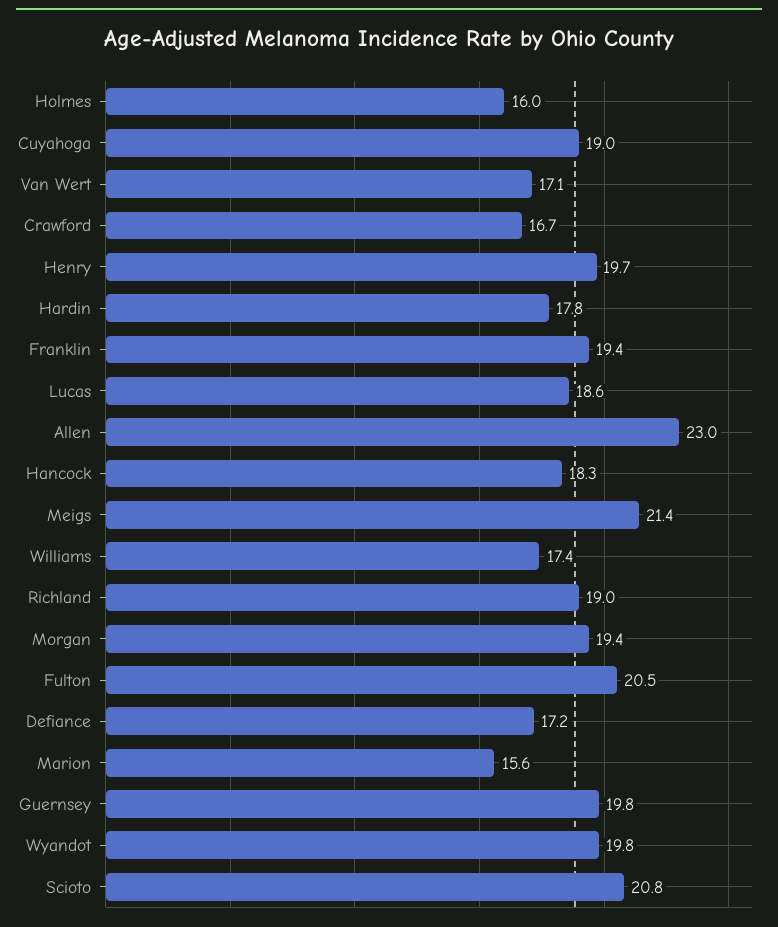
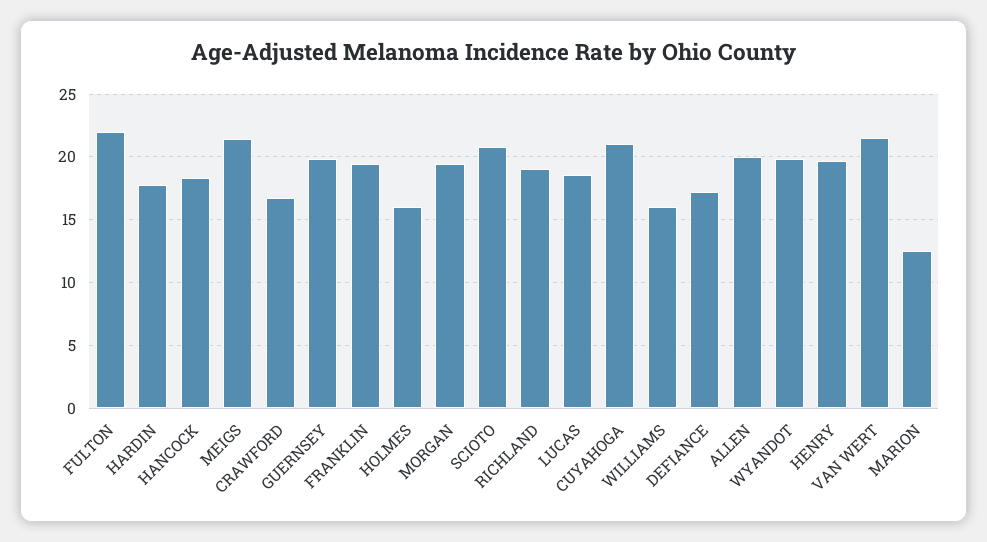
  {
    "Holmes": 16,
-   "Cuyahoga": 19,
+   "Cuyahoga": 21,
-   "Van Wert": 17.1,
+   "Van Wert": 21.5,
    "Crawford": 16.7,
    "Henry": 19.7,
    "Hardin": 17.8,
    "Franklin": 19.4,
    "Lucas": 18.6,
-   "Allen": 23,
+   "Allen": 20,
    "Hancock": 18.3,
    "Meigs": 21.4,
-   "Williams": 17.4,
+   "Williams": 16,
    "Richland": 19,
    "Morgan": 19.4,
-   "Fulton": 20.5,
+   "Fulton": 22,
    "Defiance": 17.2,
-   "Marion": 15.6,
+   "Marion": 12.5,
    "Guernsey": 19.8,
    "Wyandot": 19.8,
    "Scioto": 20.8
  }

